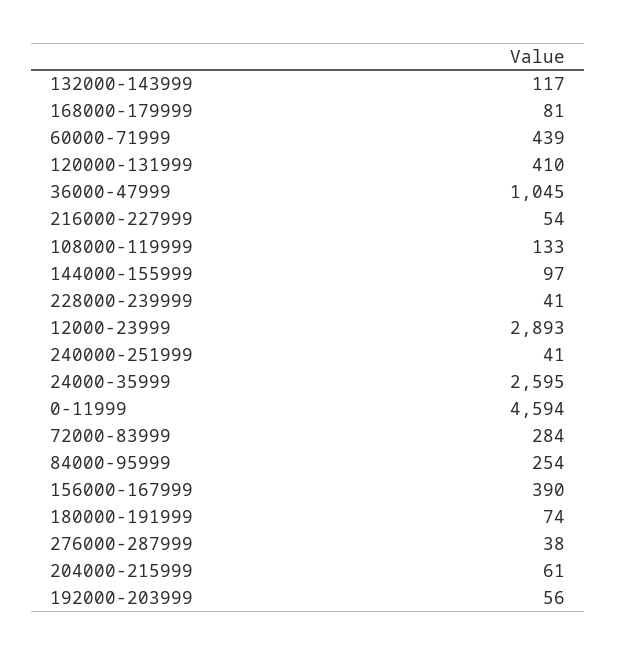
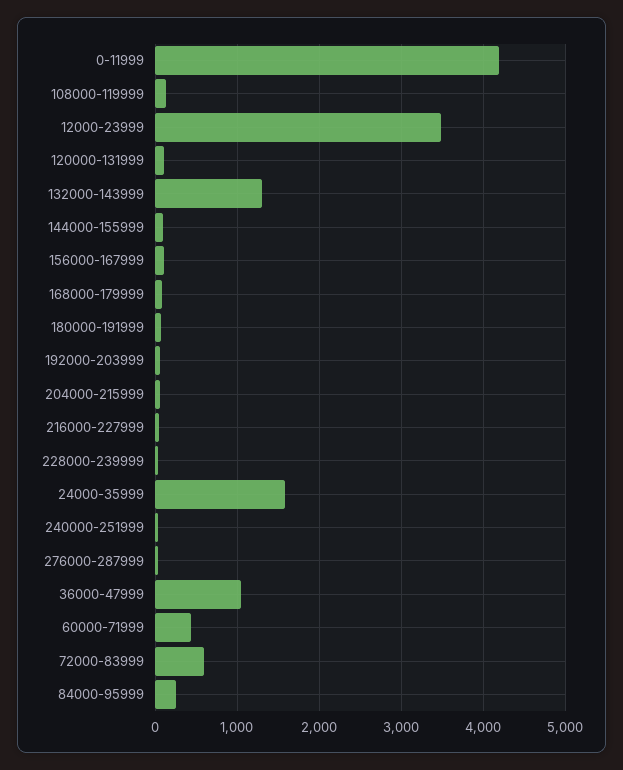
  {
-   "132000-143999": 117,
+   "132000-143999": 1300,
    "168000-179999": 81,
    "60000-71999": 439,
-   "120000-131999": 410,
+   "120000-131999": 100,
    "36000-47999": 1045,
    "216000-227999": 54,
    "108000-119999": 133,
    "144000-155999": 97,
    "228000-239999": 41,
-   "12000-23999": 2893,
+   "12000-23999": 3500,
    "240000-251999": 41,
-   "24000-35999": 2595,
+   "24000-35999": 1600,
-   "0-11999": 4594,
+   "0-11999": 4200,
-   "72000-83999": 284,
+   "72000-83999": 600,
    "84000-95999": 254,
-   "156000-167999": 390,
+   "156000-167999": 100,
    "180000-191999": 74,
    "276000-287999": 38,
    "204000-215999": 61,
    "192000-203999": 56
  }

